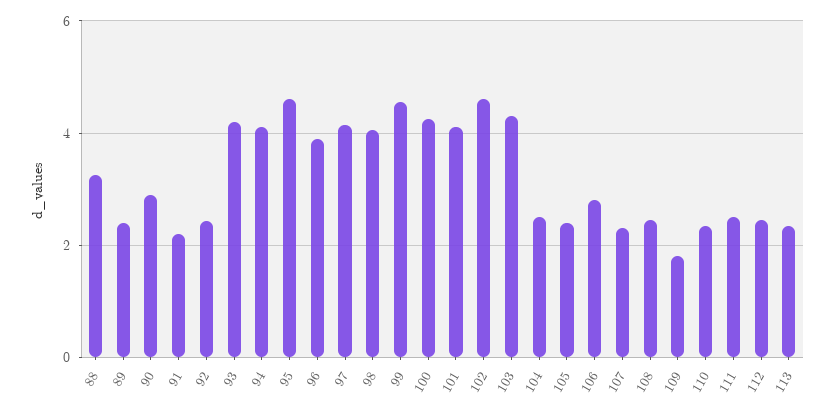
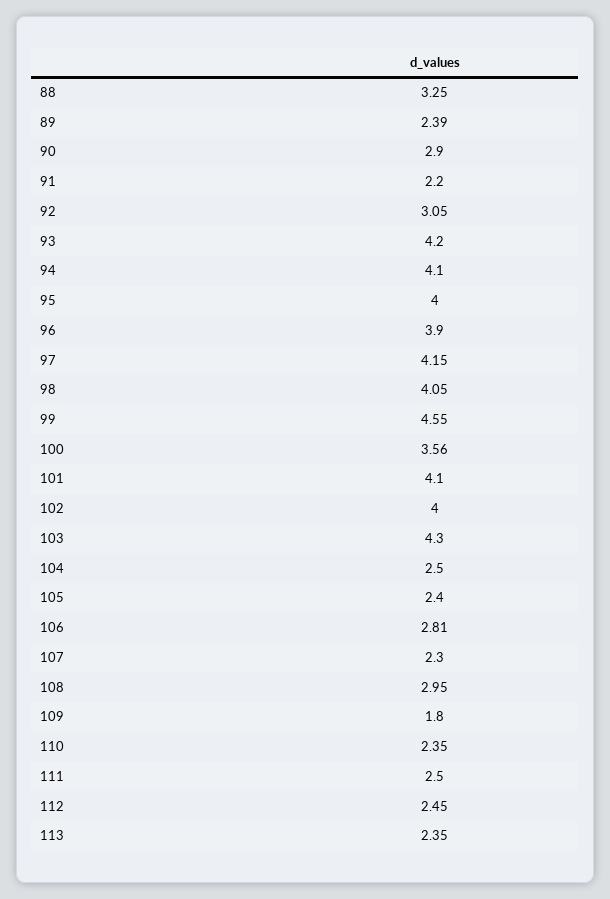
  {
    "88": 3.25,
    "89": 2.39,
    "90": 2.9,
    "91": 2.2,
-   "92": 2.4,
+   "92": 3.05,
    "93": 4.2,
    "94": 4.1,
-   "95": 4.6,
+   "95": 4,
    "96": 3.9,
    "97": 4.15,
    "98": 4.05,
    "99": 4.55,
-   "100": 4.2,
+   "100": 3.56,
    "101": 4.1,
-   "102": 4.6,
+   "102": 4,
    "103": 4.3,
    "104": 2.5,
    "105": 2.4,
    "106": 2.81,
    "107": 2.3,
-   "108": 2.4,
+   "108": 2.95,
    "109": 1.8,
    "110": 2.35,
    "111": 2.5,
    "112": 2.45,
    "113": 2.35
  }

